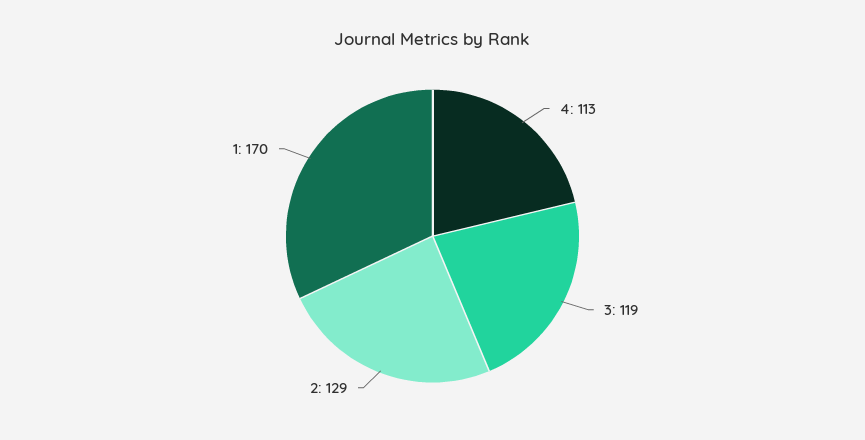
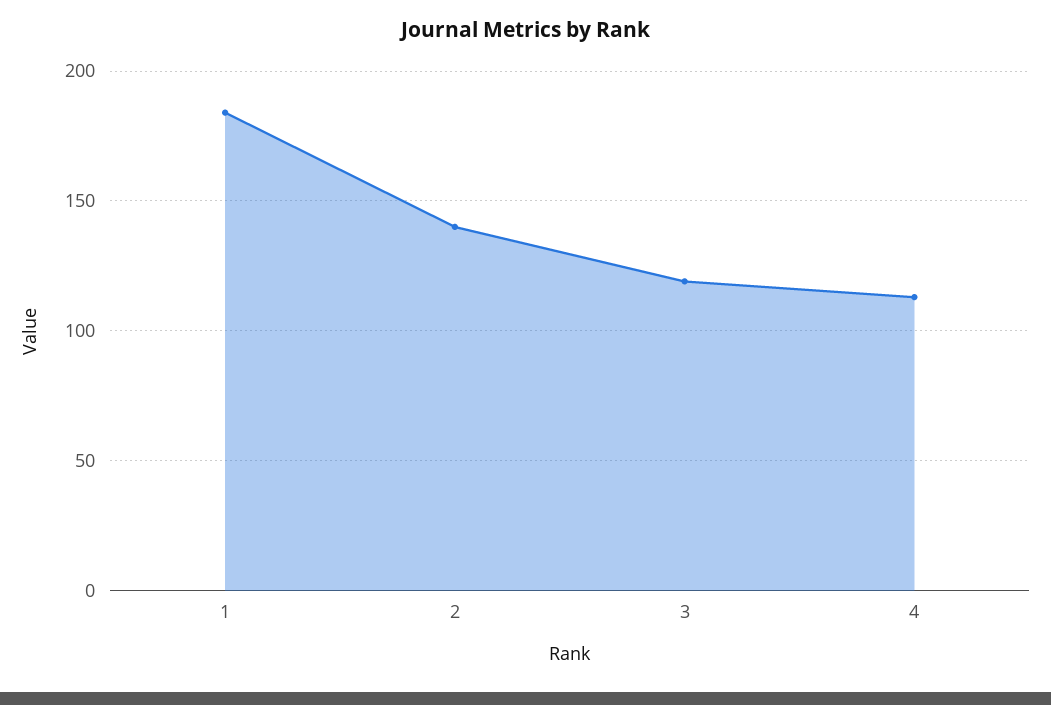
  {
    "4": 113,
    "3": 119,
-   "2": 129,
+   "2": 140,
-   "1": 170
+   "1": 185
  }

